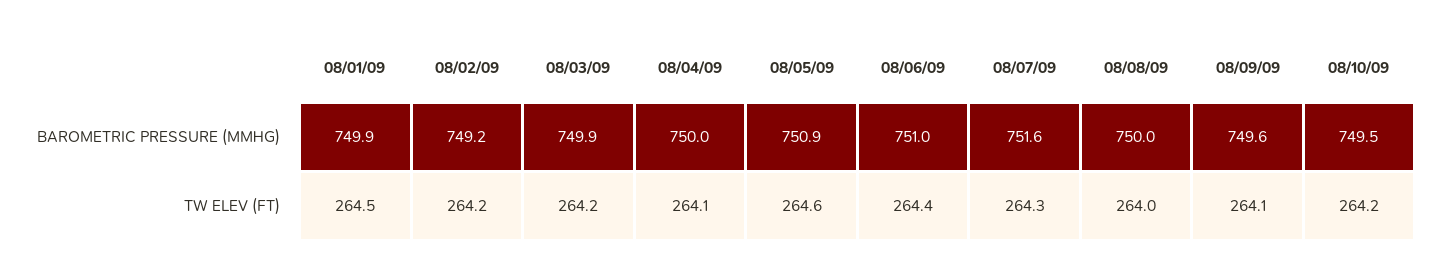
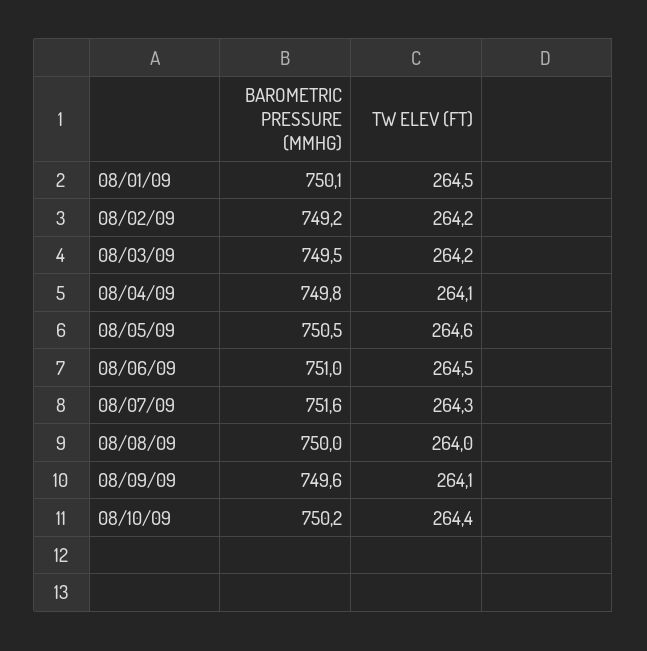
  {
    "08/01/09": {
-     "BAROMETRIC PRESSURE (MMHG)": 749.9,
+     "BAROMETRIC PRESSURE (MMHG)": 750.1,
      "TW ELEV (FT)": 264.5
    },
    "08/02/09": {
      "BAROMETRIC PRESSURE (MMHG)": 749.2,
      "TW ELEV (FT)": 264.2
    },
    "08/03/09": {
-     "BAROMETRIC PRESSURE (MMHG)": 749.9,
+     "BAROMETRIC PRESSURE (MMHG)": 749.5,
      "TW ELEV (FT)": 264.2
    },
    "08/04/09": {
-     "BAROMETRIC PRESSURE (MMHG)": 750,
+     "BAROMETRIC PRESSURE (MMHG)": 749.8,
      "TW ELEV (FT)": 264.1
    },
    "08/05/09": {
-     "BAROMETRIC PRESSURE (MMHG)": 750.9,
+     "BAROMETRIC PRESSURE (MMHG)": 750.5,
      "TW ELEV (FT)": 264.6
    },
    "08/06/09": {
      "BAROMETRIC PRESSURE (MMHG)": 751,
-     "TW ELEV (FT)": 264.4
+     "TW ELEV (FT)": 264.5
    },
    "08/07/09": {
      "BAROMETRIC PRESSURE (MMHG)": 751.6,
      "TW ELEV (FT)": 264.3
    },
    "08/08/09": {
      "BAROMETRIC PRESSURE (MMHG)": 750,
      "TW ELEV (FT)": 264
    },
    "08/09/09": {
      "BAROMETRIC PRESSURE (MMHG)": 749.6,
      "TW ELEV (FT)": 264.1
    },
    "08/10/09": {
-     "BAROMETRIC PRESSURE (MMHG)": 749.5,
+     "BAROMETRIC PRESSURE (MMHG)": 750.2,
-     "TW ELEV (FT)": 264.2
+     "TW ELEV (FT)": 264.4
    }
  }

